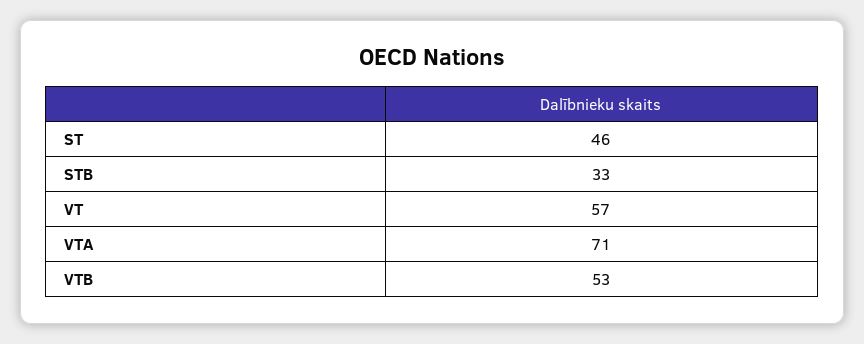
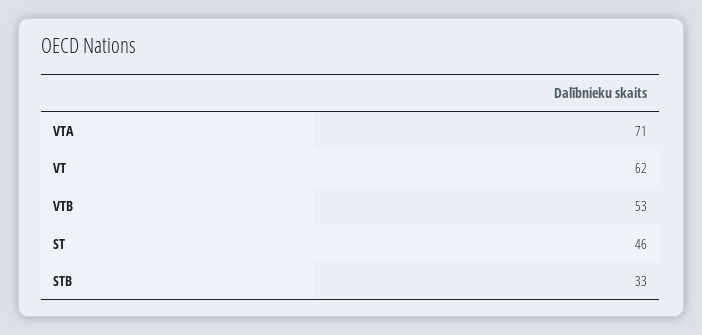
  {
    "ST": 46,
    "STB": 33,
-   "VT": 57,
+   "VT": 62,
    "VTA": 71,
    "VTB": 53
  }

